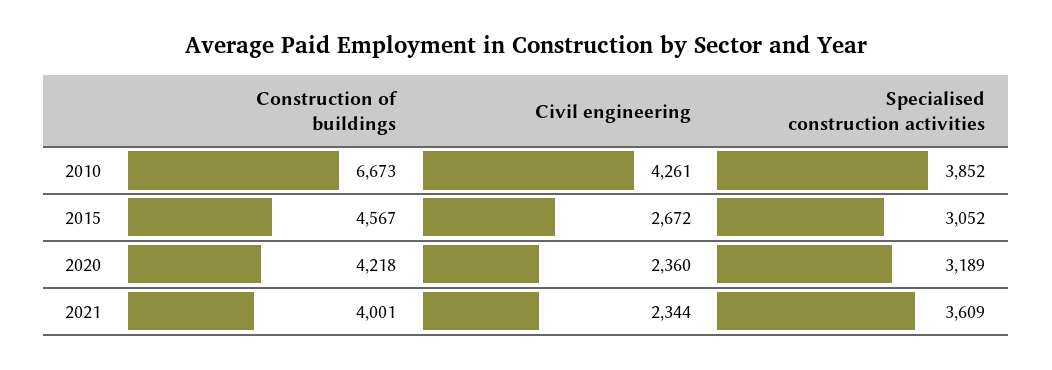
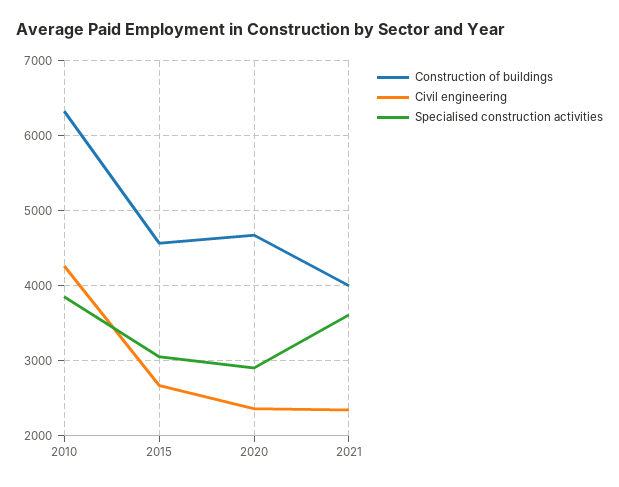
  {
    "Construction of buildings": {
-     "2010": 6673,
+     "2010": 6300,
      "2015": 4567,
-     "2020": 4218,
+     "2020": 4700,
      "2021": 4001
    },
    "Civil engineering": {
      "2010": 4261,
      "2015": 2672,
      "2020": 2360,
      "2021": 2344
    },
    "Specialised construction activities": {
      "2010": 3852,
      "2015": 3052,
-     "2020": 3189,
+     "2020": 2900,
      "2021": 3609
    }
  }

